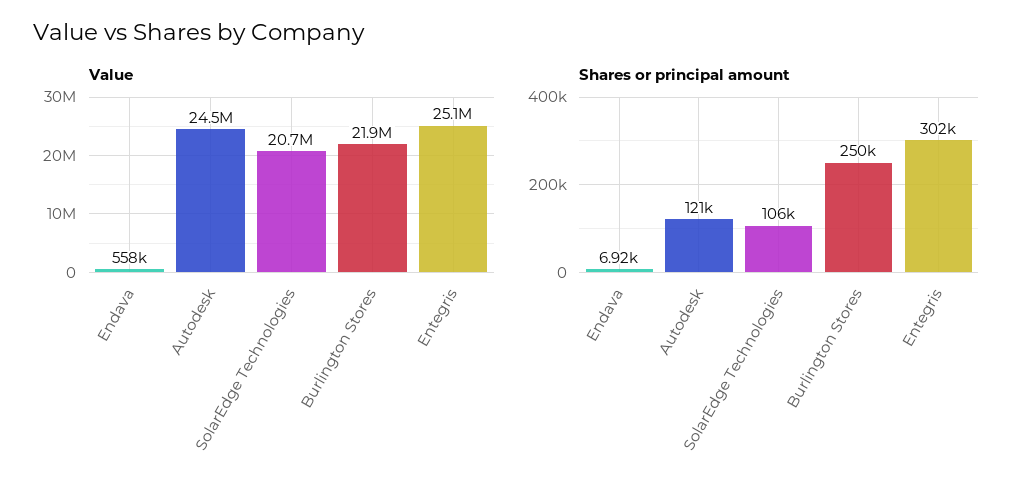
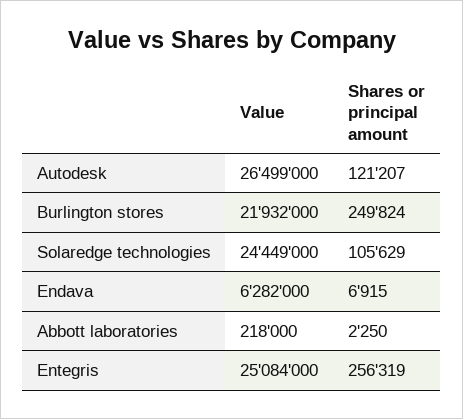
  {
    "Value": {
-     "Endava": 558000,
+     "Endava": 6282000,
-     "Autodesk": 24500000,
+     "Autodesk": 26499000,
-     "SolarEdge Technologies": 20700000,
+     "SolarEdge Technologies": 24449000,
      "Burlington Stores": 21932000,
-     "Entegris": 25084000
+     "Entegris": 25084000,
+     "Abbott laboratories": 218000
    },
    "Shares or principal amount": {
      "Endava": 6915,
      "Autodesk": 121207,
      "SolarEdge Technologies": 105629,
      "Burlington Stores": 249824,
-     "Entegris": 302000
+     "Entegris": 256319,
+     "Abbott laboratories": 2250
    }
  }

